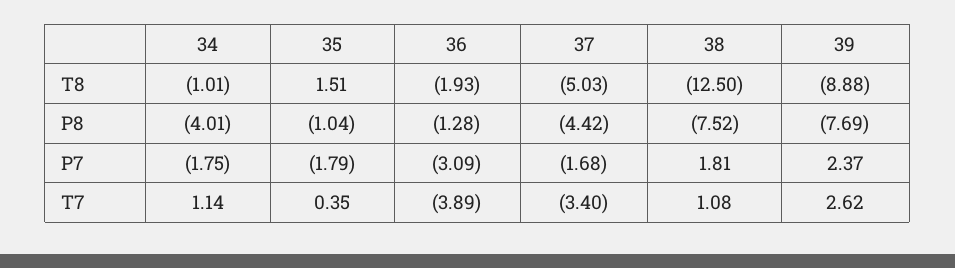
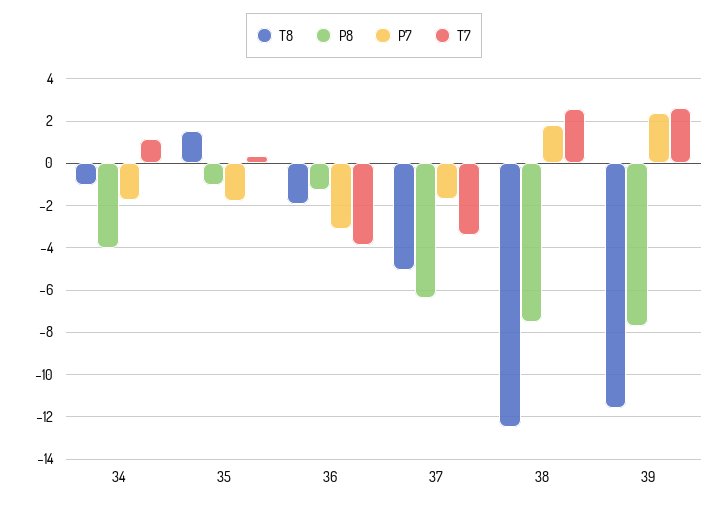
  {
    "T8": {
      "34": -1.01,
      "35": 1.51,
      "36": -1.93,
      "37": -5.03,
      "38": -12.5,
-     "39": -8.88
+     "39": -11.5
    },
    "P8": {
      "34": -4.01,
      "35": -1.04,
      "36": -1.28,
-     "37": -4.42,
+     "37": -6.5,
      "38": -7.52,
      "39": -7.69
    },
    "P7": {
      "34": -1.75,
      "35": -1.79,
      "36": -3.09,
      "37": -1.68,
      "38": 1.81,
      "39": 2.37
    },
    "T7": {
      "34": 1.14,
      "35": 0.35,
      "36": -3.89,
      "37": -3.4,
-     "38": 1.08,
+     "38": 2.5,
      "39": 2.62
    }
  }

